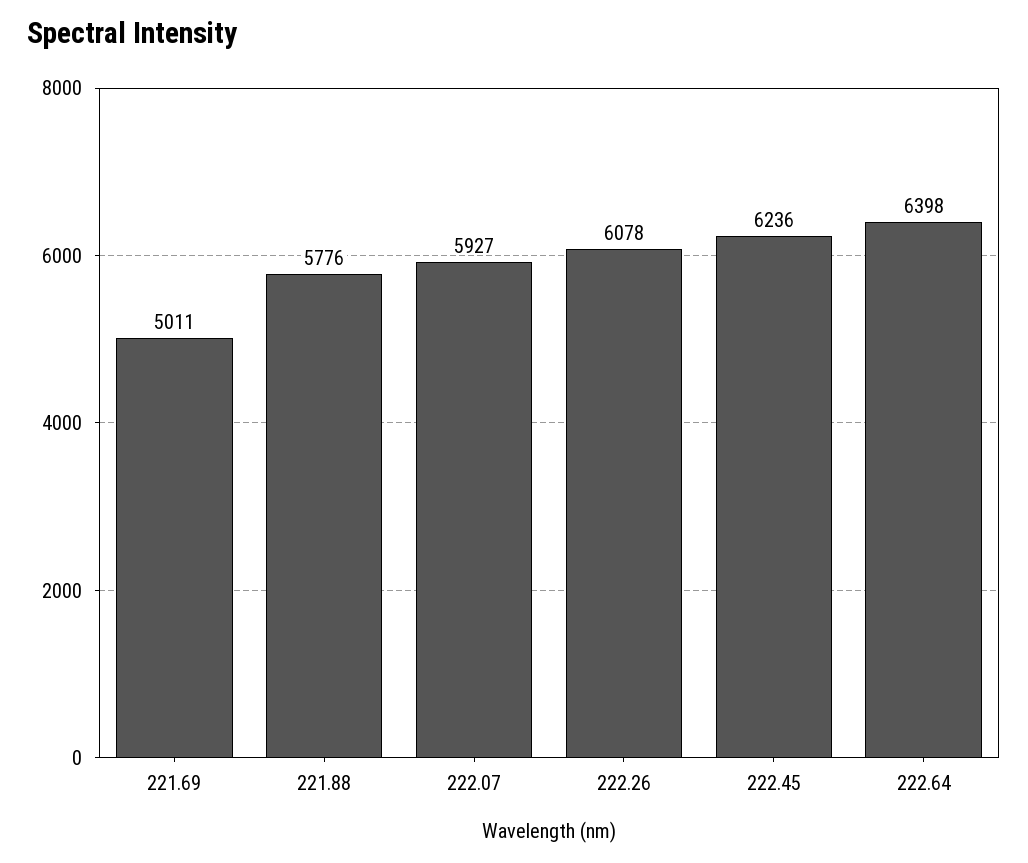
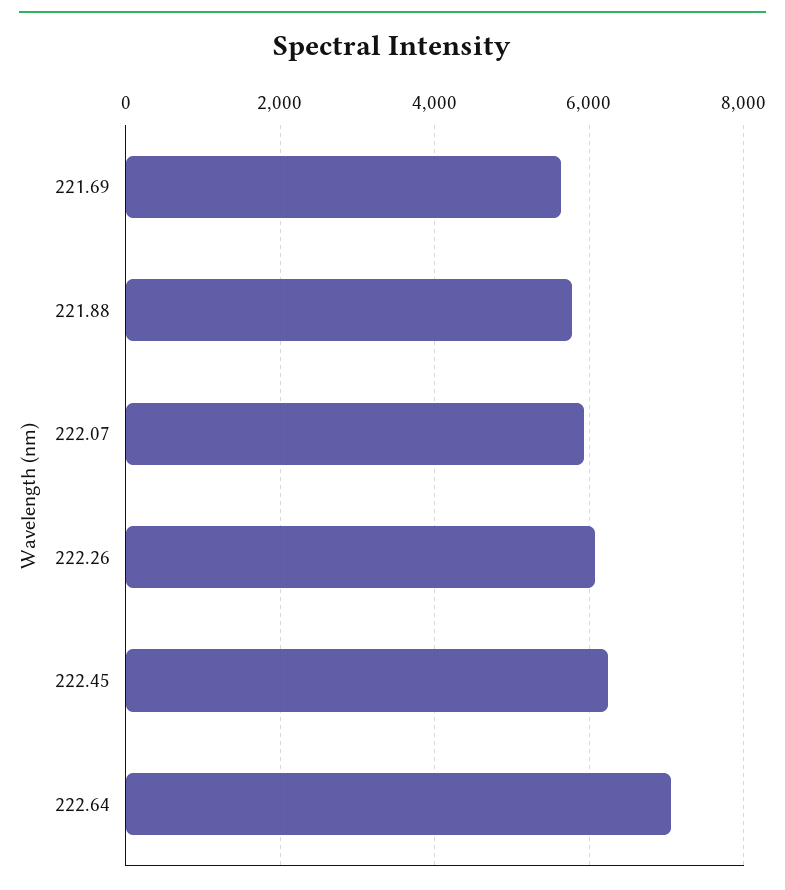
  {
-   "221.69": 5011,
+   "221.69": 5600,
    "221.88": 5776,
    "222.07": 5927,
    "222.26": 6078,
    "222.45": 6236,
-   "222.64": 6398
+   "222.64": 7000
  }

